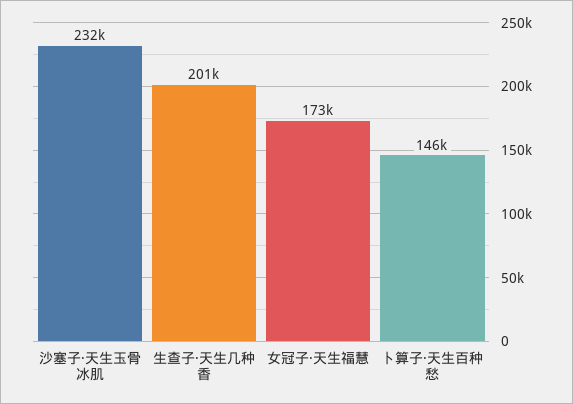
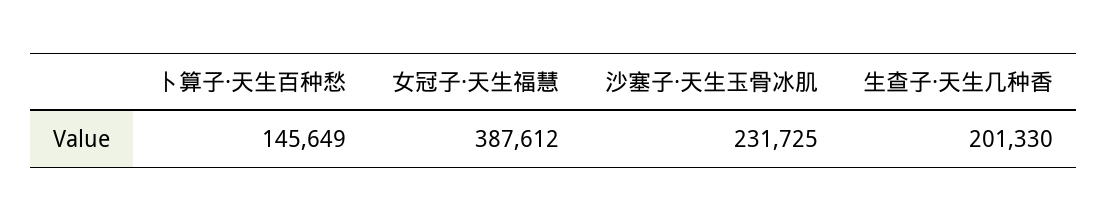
  {
    "沙塞子·天生玉骨冰肌": 231725,
    "生查子·天生几种香": 201330,
-   "女冠子·天生福慧": 173000,
+   "女冠子·天生福慧": 387612,
    "卜算子·天生百种愁": 145649
  }

